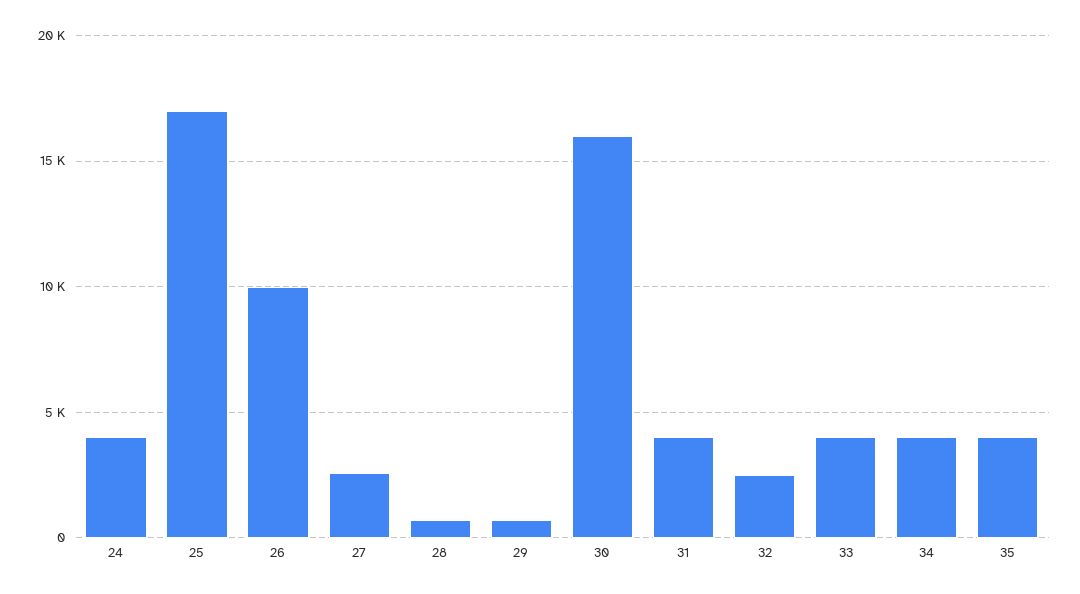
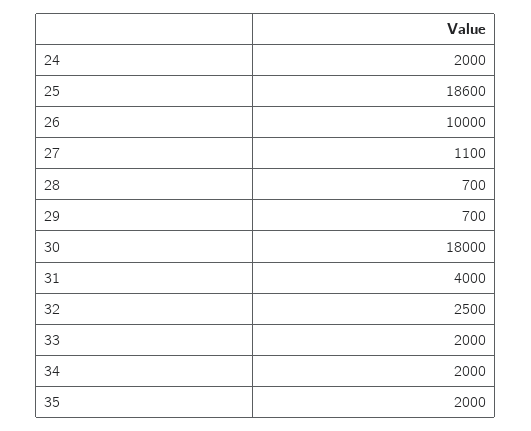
  {
-   "24": 4000,
+   "24": 2000,
-   "25": 17000,
+   "25": 18600,
    "26": 10000,
-   "27": 2500,
+   "27": 1100,
    "28": 700,
    "29": 700,
-   "30": 16000,
+   "30": 18000,
    "31": 4000,
    "32": 2500,
-   "33": 4000,
+   "33": 2000,
-   "34": 4000,
+   "34": 2000,
-   "35": 4000
+   "35": 2000
  }

